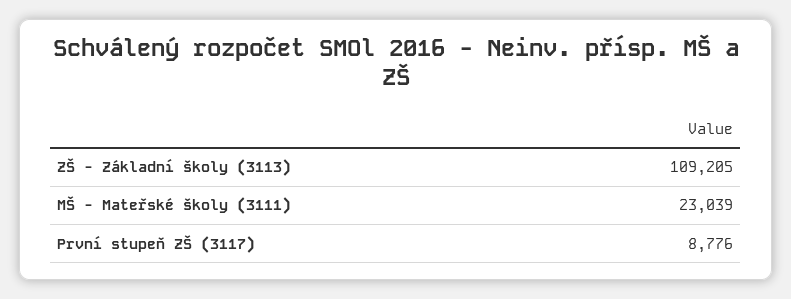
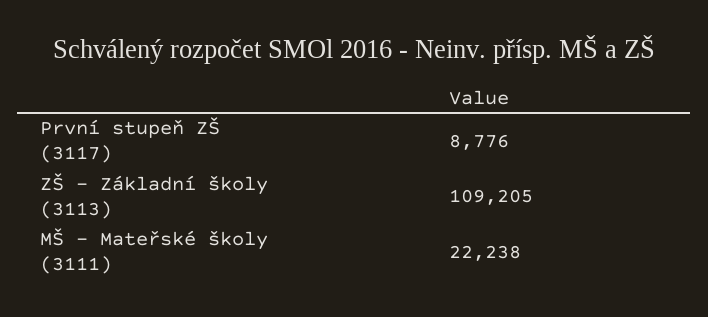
  {
    "ZŠ - Základní školy (3113)": 109205,
-   "MŠ - Mateřské školy (3111)": 23039,
+   "MŠ - Mateřské školy (3111)": 22238,
    "První stupeň ZŠ (3117)": 8776
  }

